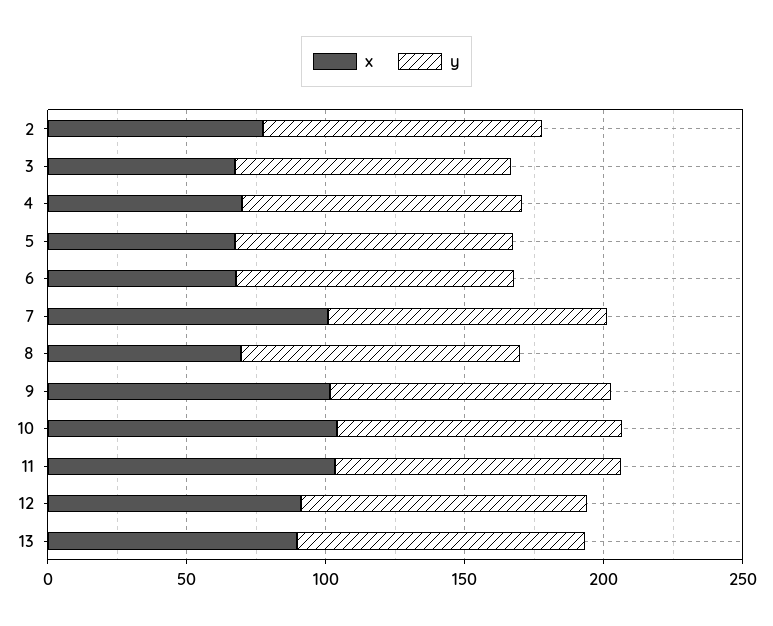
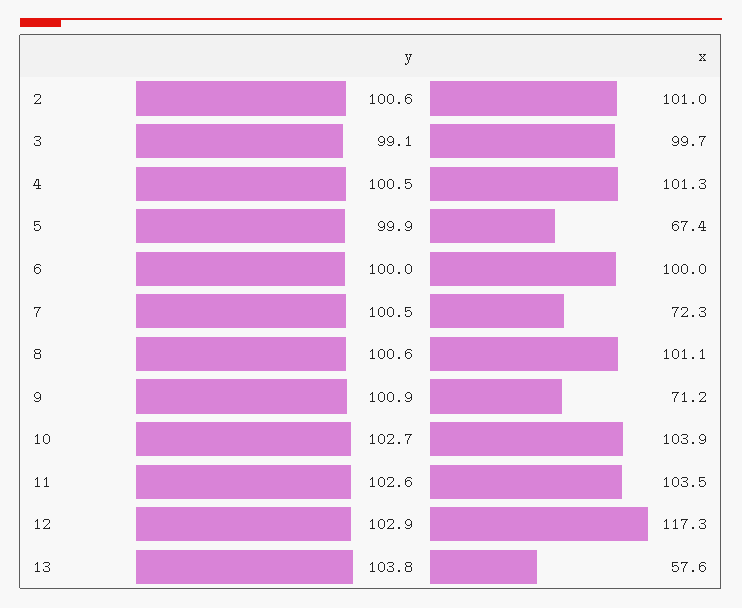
  {
    "x": {
-     "2": 80,
+     "2": 101,
-     "3": 70,
+     "3": 99.7,
-     "4": 70,
+     "4": 101.3,
      "5": 67.4,
-     "6": 70,
+     "6": 100,
-     "7": 100,
+     "7": 72.3,
-     "8": 70,
+     "8": 101.1,
-     "9": 100,
+     "9": 71.2,
      "10": 103.9,
      "11": 103.5,
-     "12": 90,
+     "12": 117.3,
-     "13": 90
+     "13": 57.6
    },
    "y": {
      "2": 100.6,
      "3": 99.1,
      "4": 100.5,
      "5": 99.9,
      "6": 100,
      "7": 100.5,
      "8": 100.6,
      "9": 100.9,
      "10": 102.7,
      "11": 102.6,
      "12": 102.9,
      "13": 103.8
    }
  }

